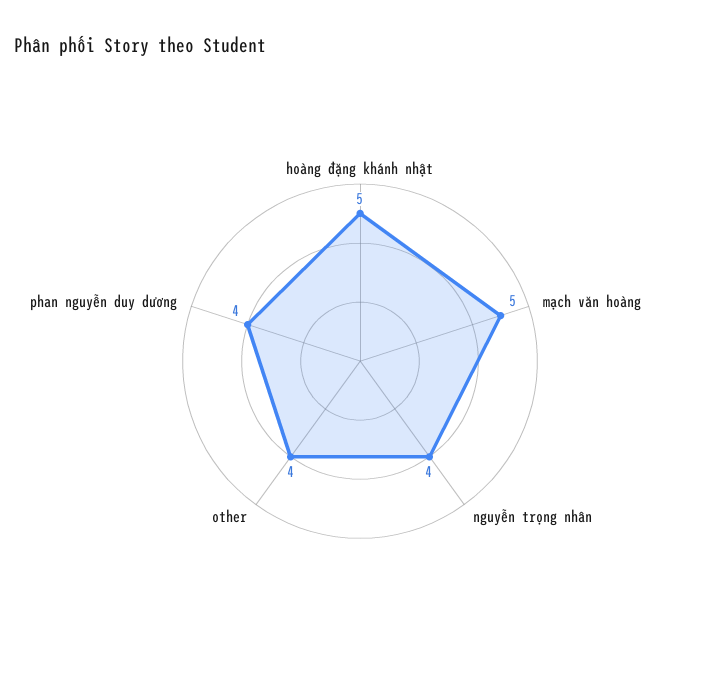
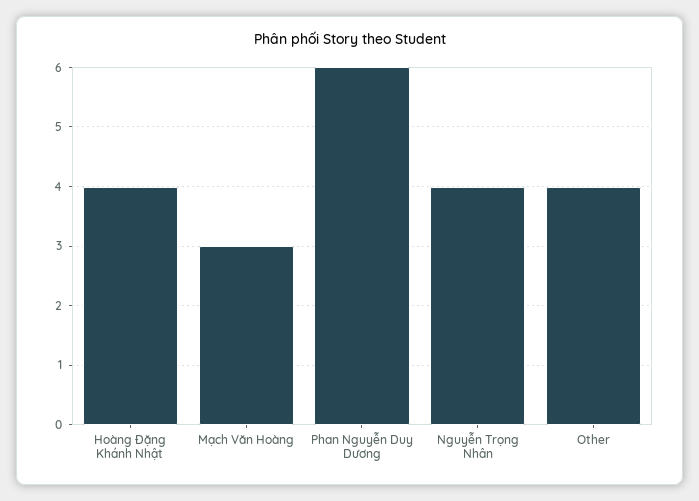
  {
-   "hoàng đặng khánh nhật": 5,
+   "hoàng đặng khánh nhật": 4,
-   "mạch văn hoàng": 5,
+   "mạch văn hoàng": 3,
    "nguyễn trọng nhân": 4,
    "other": 4,
-   "phan nguyễn duy dương": 4
+   "phan nguyễn duy dương": 6
  }

